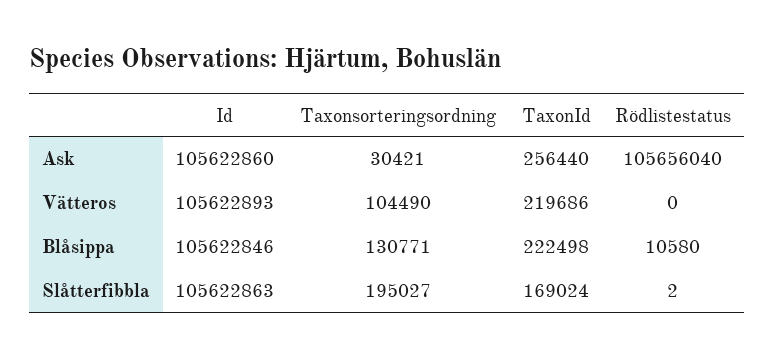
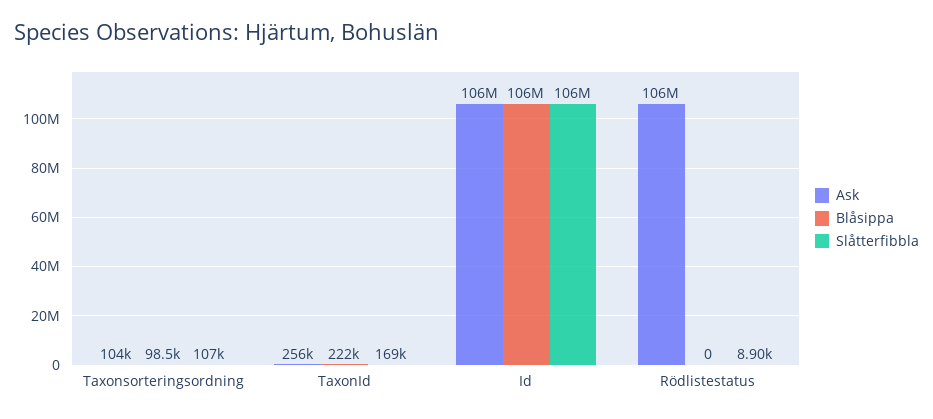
  {
    "Ask": {
      "Id": 105622860,
-     "Taxonsorteringsordning": 30421,
+     "Taxonsorteringsordning": 104000,
      "TaxonId": 256440,
      "Rödlistestatus": 105656040
    },
-   "Vätteros": {
-     "Id": 105622893,
-     "Taxonsorteringsordning": 104490,
-     "TaxonId": 219686,
-     "Rödlistestatus": 0
-   },
    "Blåsippa": {
      "Id": 105622846,
-     "Taxonsorteringsordning": 130771,
+     "Taxonsorteringsordning": 98500,
      "TaxonId": 222498,
-     "Rödlistestatus": 10580
+     "Rödlistestatus": 0
    },
    "Slåtterfibbla": {
      "Id": 105622863,
-     "Taxonsorteringsordning": 195027,
+     "Taxonsorteringsordning": 107000,
      "TaxonId": 169024,
-     "Rödlistestatus": 2
+     "Rödlistestatus": 8900
    }
  }

